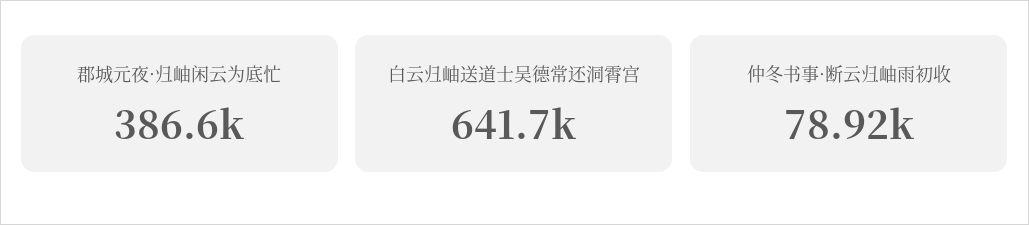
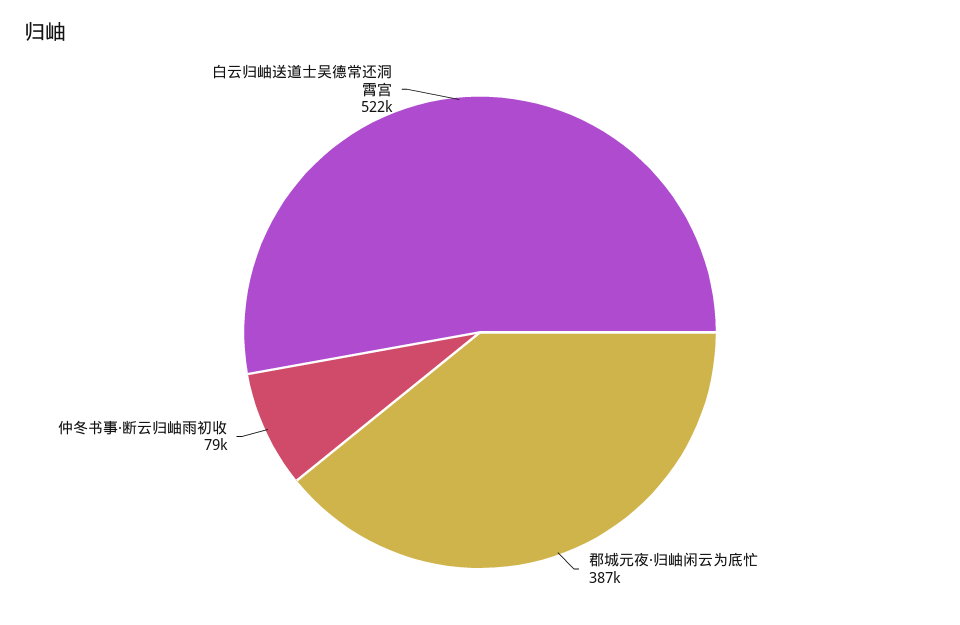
  {
    "郡城元夜·归岫闲云为底忙": 386600,
-   "白云归岫送道士吴德常还洞霄宫": 641700,
+   "白云归岫送道士吴德常还洞霄宫": 522000,
    "仲冬书事·断云归岫雨初收": 78920
  }

